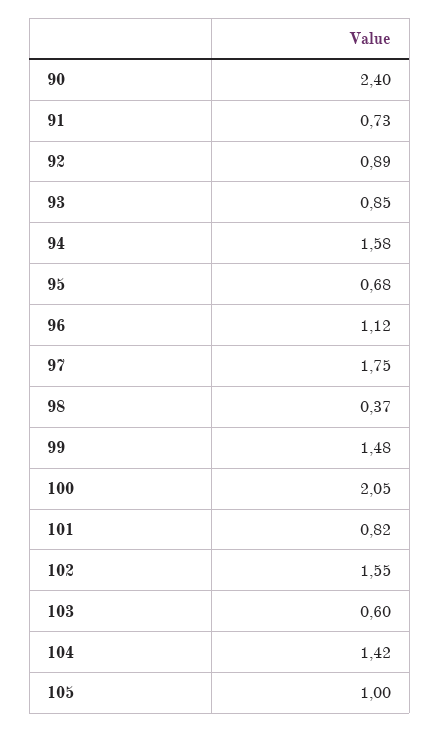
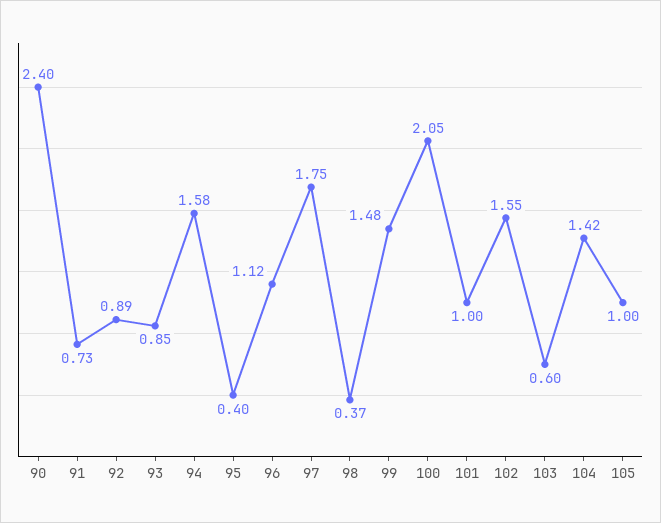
  {
    "90": 2.4,
    "91": 0.73,
    "92": 0.89,
    "93": 0.85,
    "94": 1.58,
-   "95": 0.68,
+   "95": 0.4,
    "96": 1.12,
    "97": 1.75,
    "98": 0.37,
    "99": 1.48,
    "100": 2.05,
-   "101": 0.82,
+   "101": 1,
    "102": 1.55,
    "103": 0.6,
    "104": 1.42,
    "105": 1
  }

